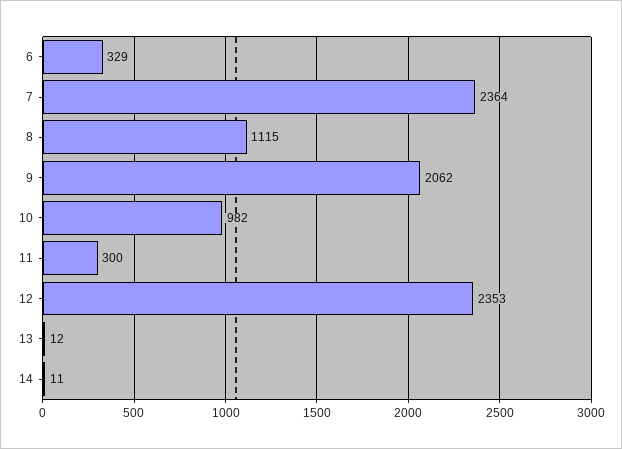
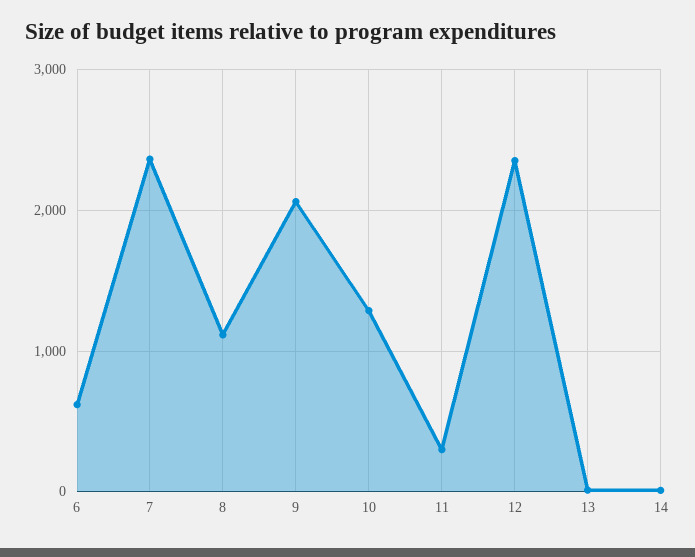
  {
-   "6": 329,
+   "6": 600,
    "7": 2364,
    "8": 1115,
    "9": 2062,
-   "10": 982,
+   "10": 1300,
    "11": 300,
    "12": 2353,
    "13": 12,
    "14": 11
  }

